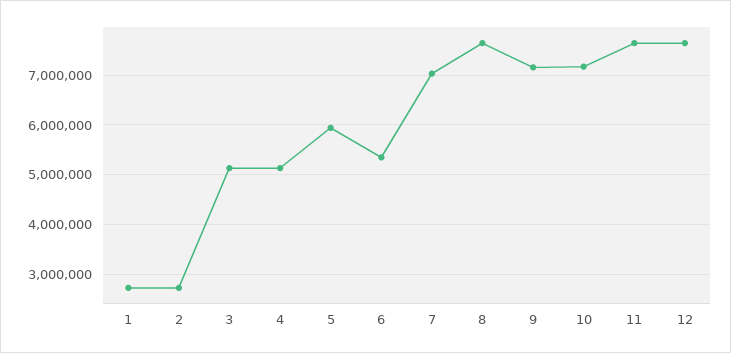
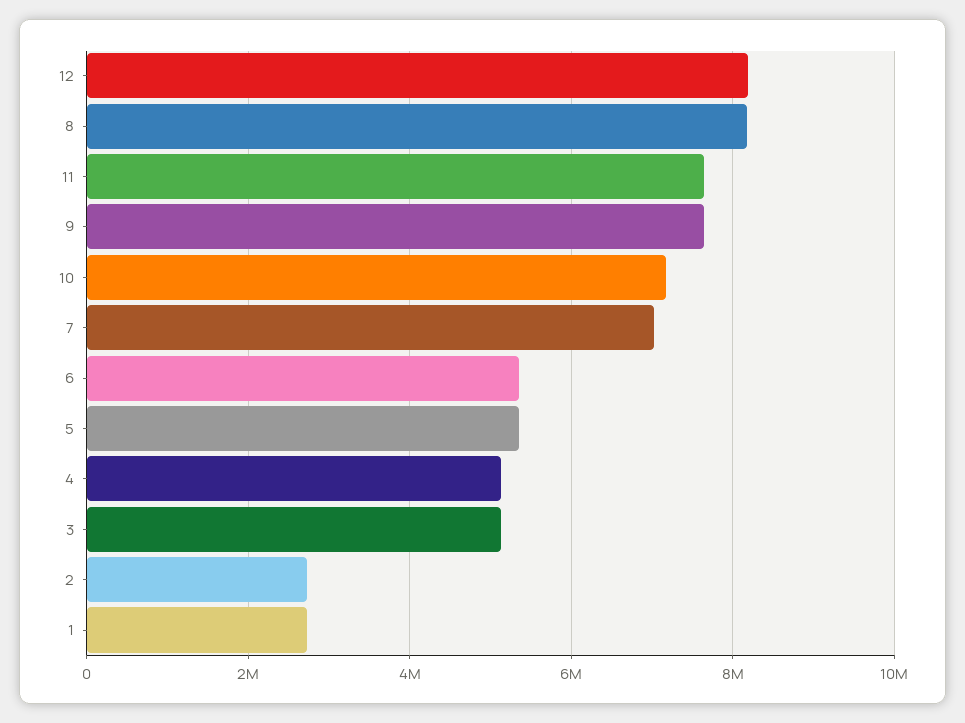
  {
    "1": 2800000,
    "2": 2800000,
    "3": 5200000,
    "4": 5200000,
-   "5": 6000000,
+   "5": 5400000,
    "6": 5400000,
    "7": 7000000,
-   "8": 7600000,
+   "8": 8200000,
-   "9": 7200000,
+   "9": 7600000,
    "10": 7200000,
    "11": 7600000,
-   "12": 7600000
+   "12": 8200000
  }

